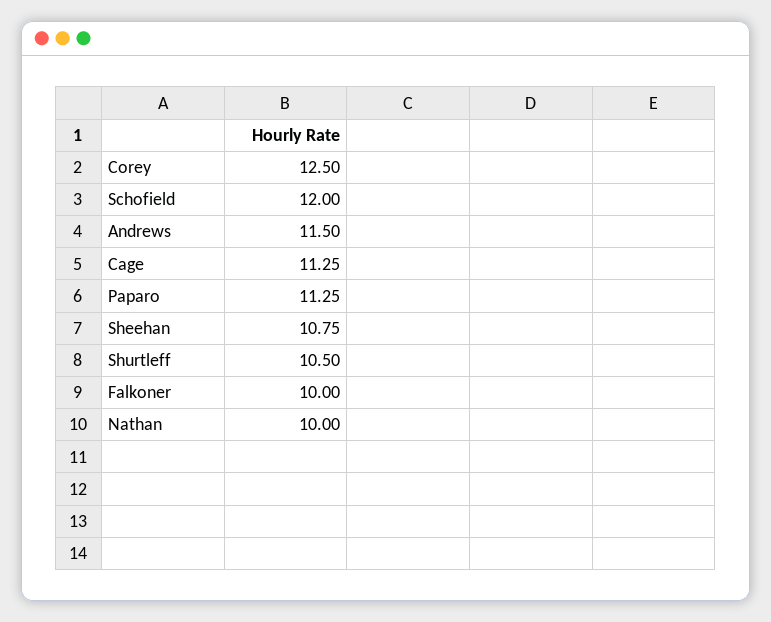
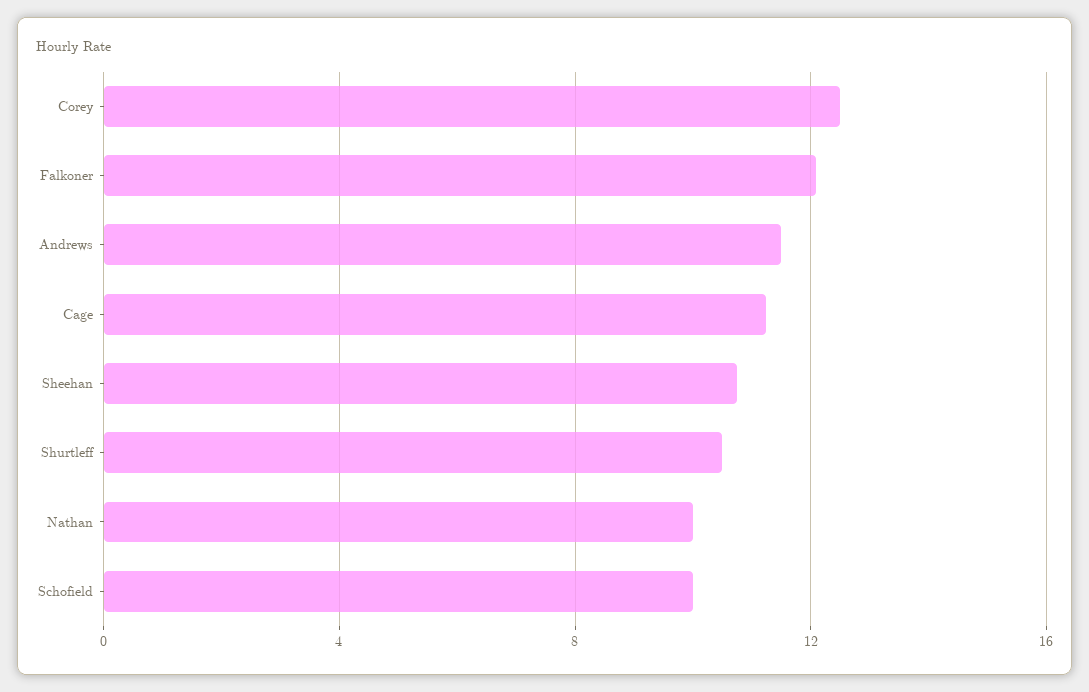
  {
    "Corey": 12.5,
-   "Schofield": 12,
+   "Schofield": 10,
    "Andrews": 11.5,
    "Cage": 11.25,
-   "Paparo": 11.25,
    "Sheehan": 10.75,
    "Shurtleff": 10.5,
-   "Falkoner": 10,
+   "Falkoner": 12,
    "Nathan": 10
  }

